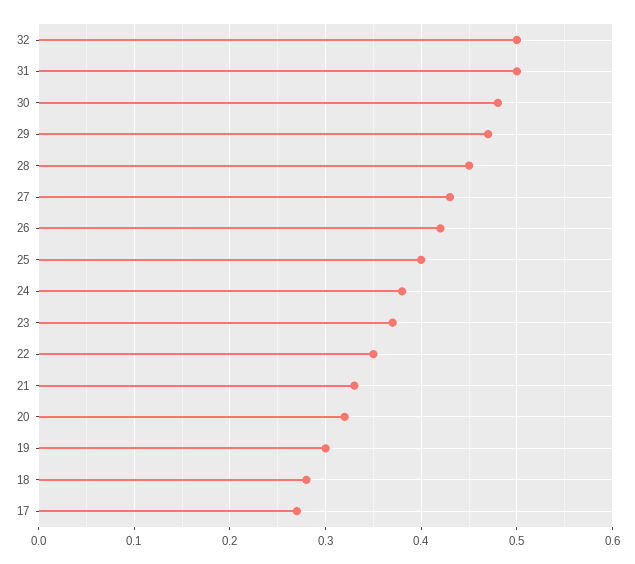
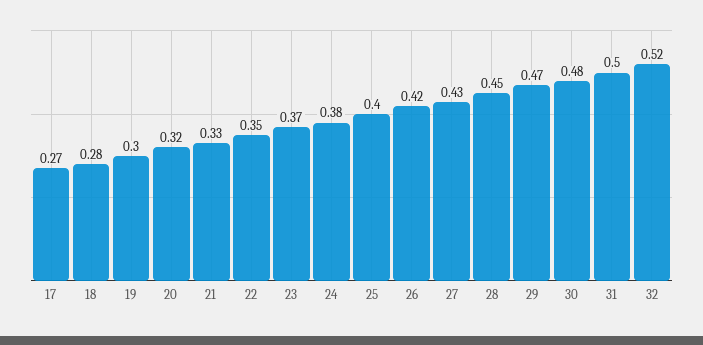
  {
-   "32": 0.5,
+   "32": 0.52,
    "31": 0.5,
    "30": 0.48,
    "29": 0.47,
    "28": 0.45,
    "27": 0.43,
    "26": 0.42,
    "25": 0.4,
    "24": 0.38,
    "23": 0.37,
    "22": 0.35,
    "21": 0.33,
    "20": 0.32,
    "19": 0.3,
    "18": 0.28,
    "17": 0.27
  }

